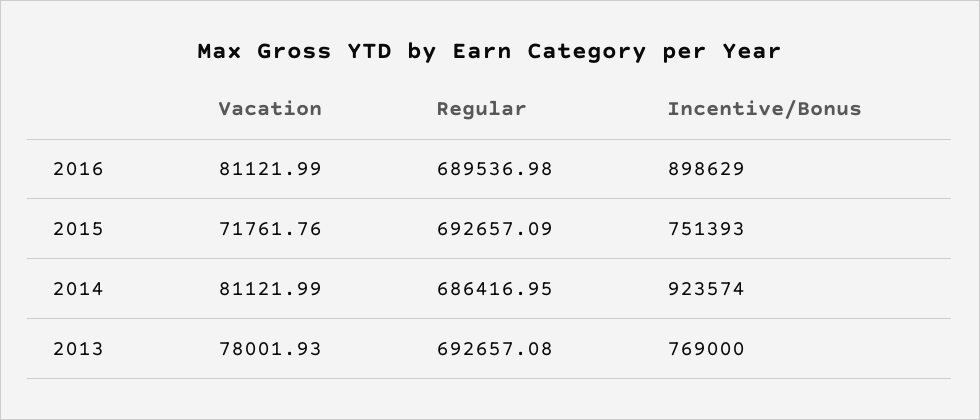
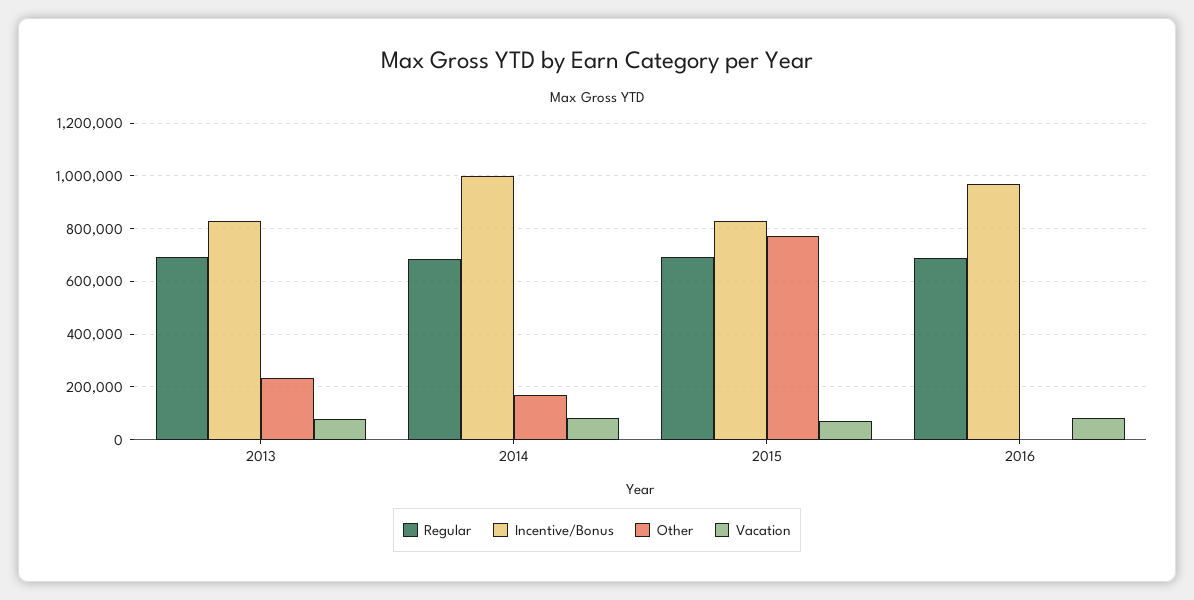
  {
    "Vacation": {
      "2016": 81121.99,
      "2015": 71761.76,
      "2014": 81121.99,
      "2013": 78001.93
    },
    "Regular": {
      "2016": 689536.98,
      "2015": 692657.09,
      "2014": 686416.95,
      "2013": 692657.08
    },
    "Incentive/Bonus": {
-     "2016": 898629,
+     "2016": 975000,
-     "2015": 751393,
+     "2015": 825000,
-     "2014": 923574,
+     "2014": 1000000,
-     "2013": 769000
+     "2013": 825000
-   }
+   },
+   "Other": {
+     "2013": 225000,
+     "2014": 175000,
+     "2015": 775000,
+     "2016": 0
+   }
  }

